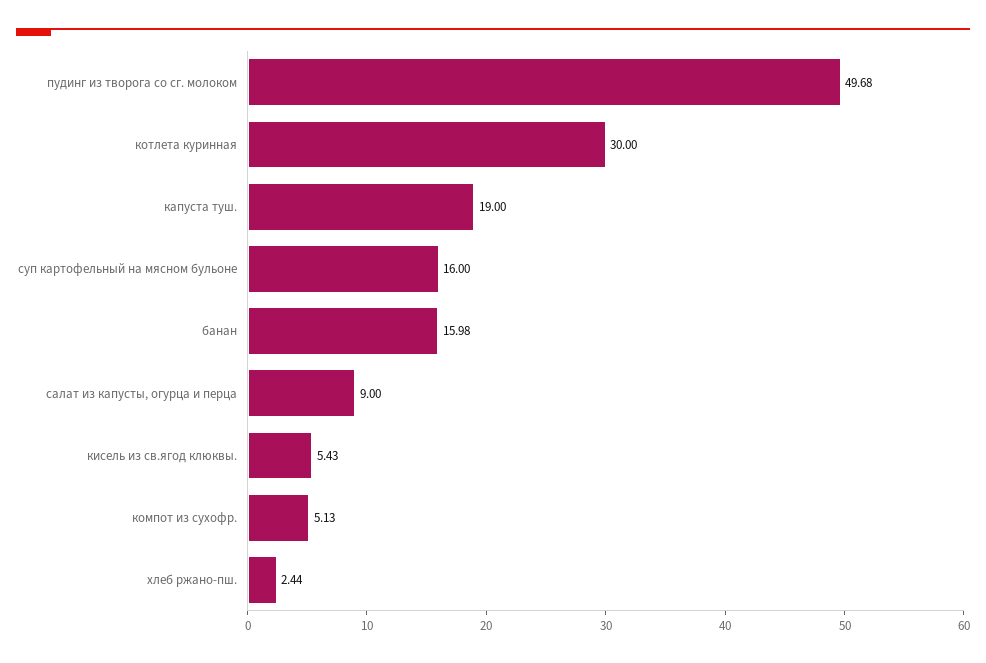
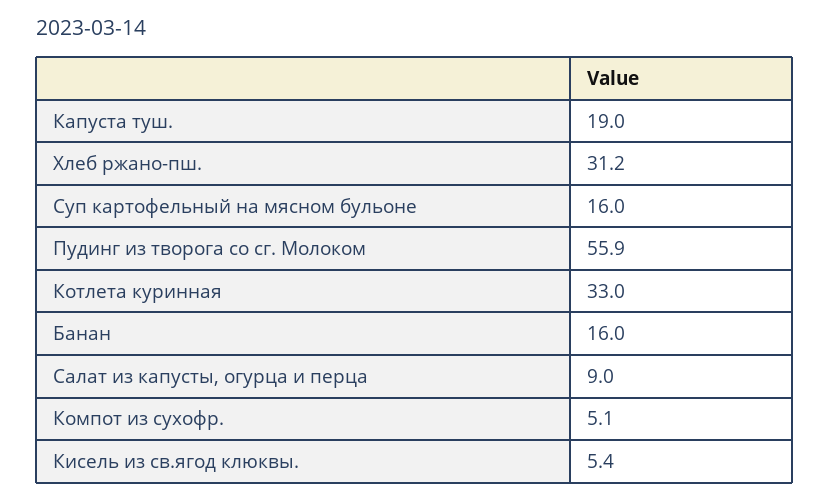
  {
-   "пудинг из творога со сг. молоком": 49.68,
+   "пудинг из творога со сг. молоком": 55.9,
-   "котлета куринная": 30,
+   "котлета куринная": 33,
    "капуста туш.": 19,
    "суп картофельный на мясном бульоне": 16,
    "банан": 15.98,
    "салат из капусты, огурца и перца": 9,
    "кисель из св.ягод клюквы.": 5.43,
    "компот из сухофр.": 5.13,
-   "хлеб ржано-пш.": 2.44
+   "хлеб ржано-пш.": 31.2
  }

